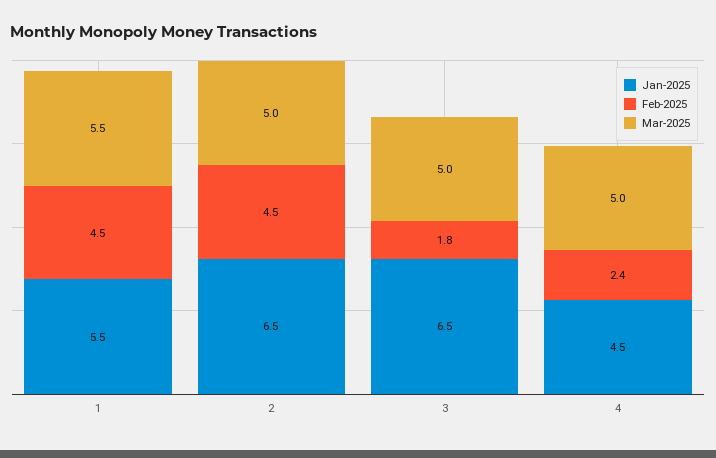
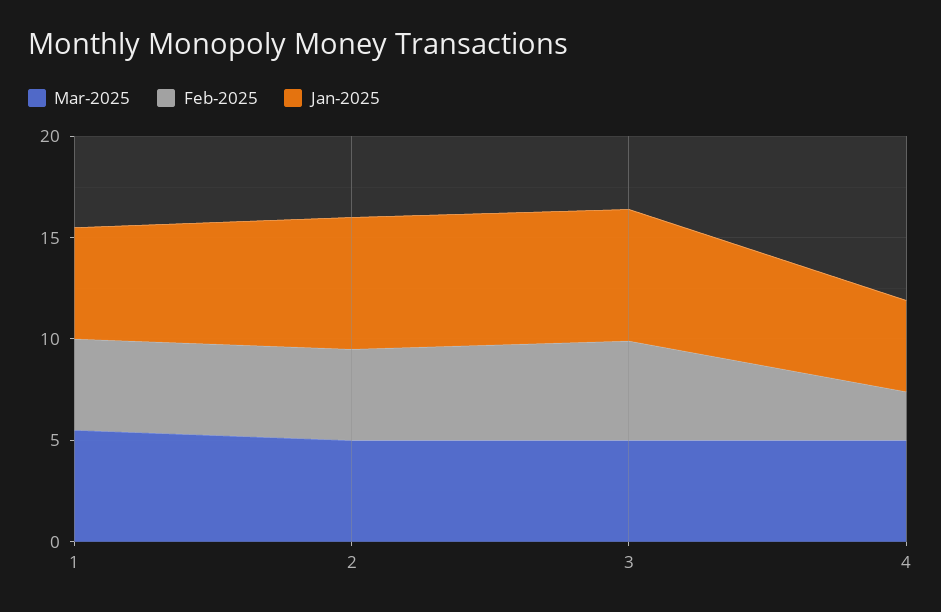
  {
    "Jan-2025": {
      "1": 5.5,
      "2": 6.5,
      "3": 6.5,
      "4": 4.5
    },
    "Feb-2025": {
      "1": 4.5,
      "2": 4.5,
-     "3": 1.8,
+     "3": 5,
      "4": 2.4
    },
    "Mar-2025": {
      "1": 5.5,
      "2": 5,
      "3": 5,
      "4": 5
    }
  }

